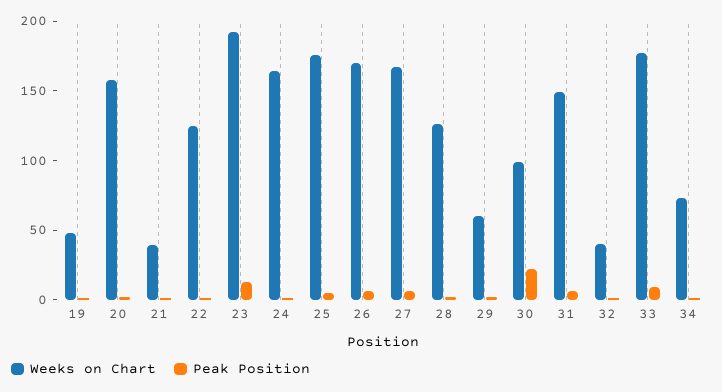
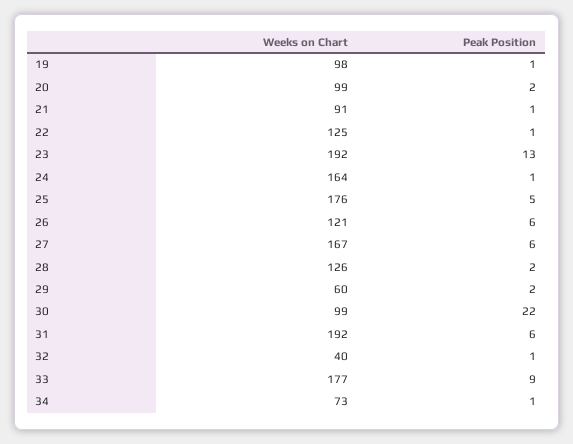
  {
    "Weeks on Chart": {
-     "19": 50,
+     "19": 98,
-     "20": 160,
+     "20": 99,
-     "21": 40,
+     "21": 91,
      "22": 125,
      "23": 192,
      "24": 164,
      "25": 176,
-     "26": 170,
+     "26": 121,
      "27": 167,
      "28": 126,
      "29": 60,
      "30": 99,
-     "31": 150,
+     "31": 192,
      "32": 40,
      "33": 177,
      "34": 73
    },
    "Peak Position": {
      "19": 1,
      "20": 2,
      "21": 1,
      "22": 1,
      "23": 13,
      "24": 1,
      "25": 5,
      "26": 6,
      "27": 6,
      "28": 2,
      "29": 2,
      "30": 22,
      "31": 6,
      "32": 1,
      "33": 9,
      "34": 1
    }
  }

